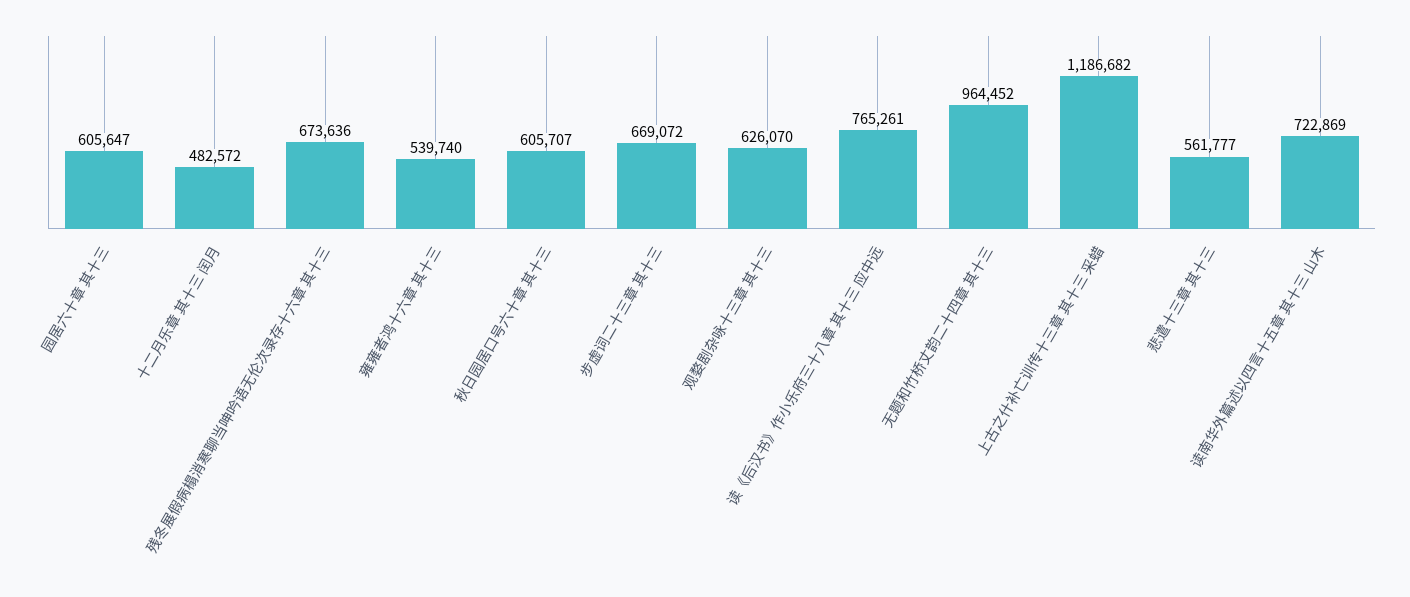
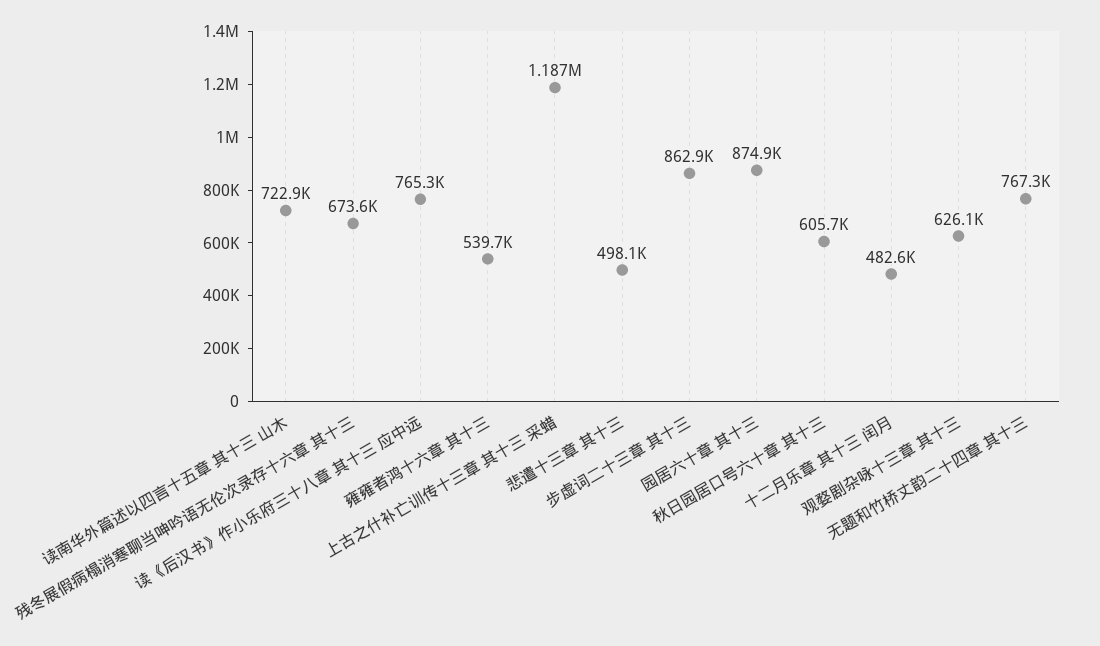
  {
-   "园居六十章 其十三": 605647,
+   "园居六十章 其十三": 874900,
    "十二月乐章 其十三 闰月": 482572,
    "残冬展假病榻消寒聊当呻吟语无伦次录存十六章 其十三": 673636,
    "雍雍者鸿十六章 其十三": 539740,
    "秋日园居口号六十章 其十三": 605707,
-   "步虚词二十三章 其十三": 669072,
+   "步虚词二十三章 其十三": 862900,
    "观婺剧杂咏十三章 其十三": 626070,
    "读《后汉书》作小乐府三十八章 其十三 应中远": 765261,
-   "无题和竹桥丈韵二十四章 其十三": 964452,
+   "无题和竹桥丈韵二十四章 其十三": 767300,
    "上古之什补亡训传十三章 其十三 采蜡": 1186682,
-   "悲遣十三章 其十三": 561777,
+   "悲遣十三章 其十三": 498100,
    "读南华外篇述以四言十五章 其十三 山木": 722869
  }

